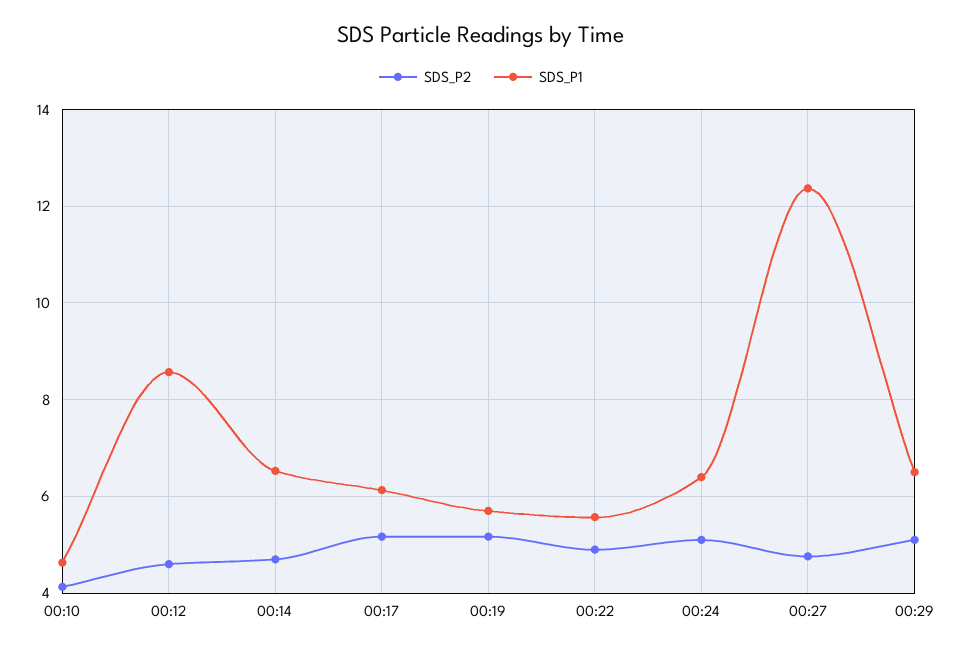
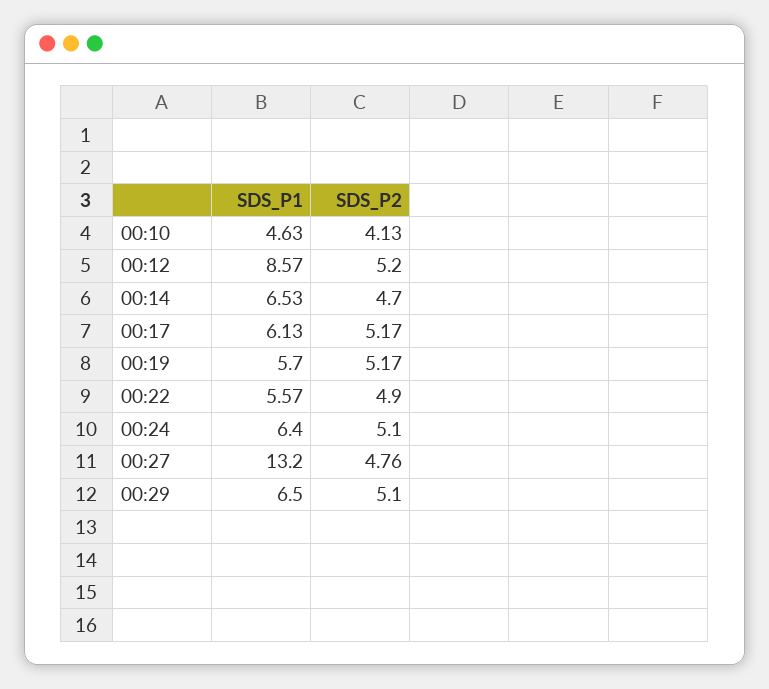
  {
    "SDS_P2": {
      "00:10": 4.13,
-     "00:12": 4.6,
+     "00:12": 5.2,
      "00:14": 4.7,
      "00:17": 5.17,
      "00:19": 5.17,
      "00:22": 4.9,
      "00:24": 5.1,
      "00:27": 4.76,
      "00:29": 5.1
    },
    "SDS_P1": {
      "00:10": 4.63,
      "00:12": 8.57,
      "00:14": 6.53,
      "00:17": 6.13,
      "00:19": 5.7,
      "00:22": 5.57,
      "00:24": 6.4,
-     "00:27": 12.4,
+     "00:27": 13.2,
      "00:29": 6.5
    }
  }

